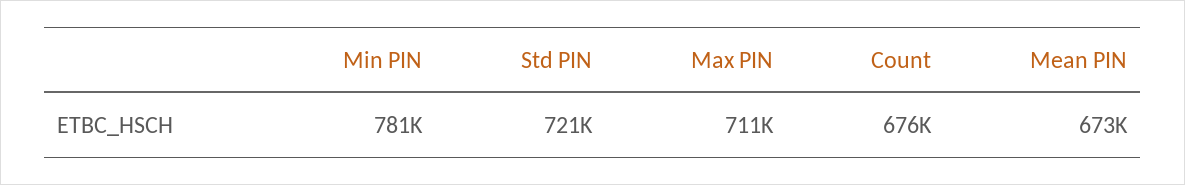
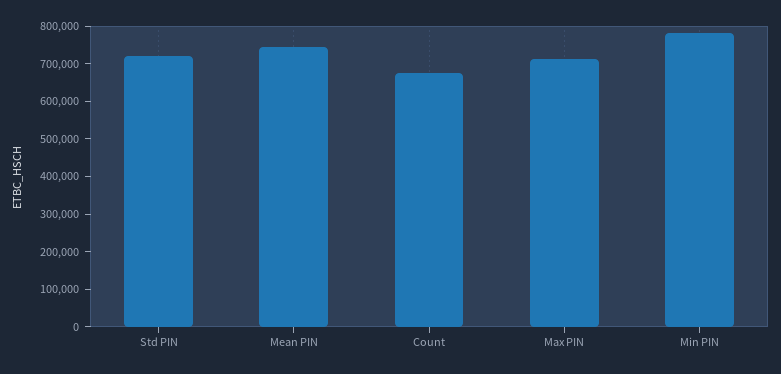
  {
    "Min PIN": 781000,
    "Std PIN": 721000,
    "Max PIN": 711000,
    "Count": 676000,
-   "Mean PIN": 673000
+   "Mean PIN": 750000
  }

